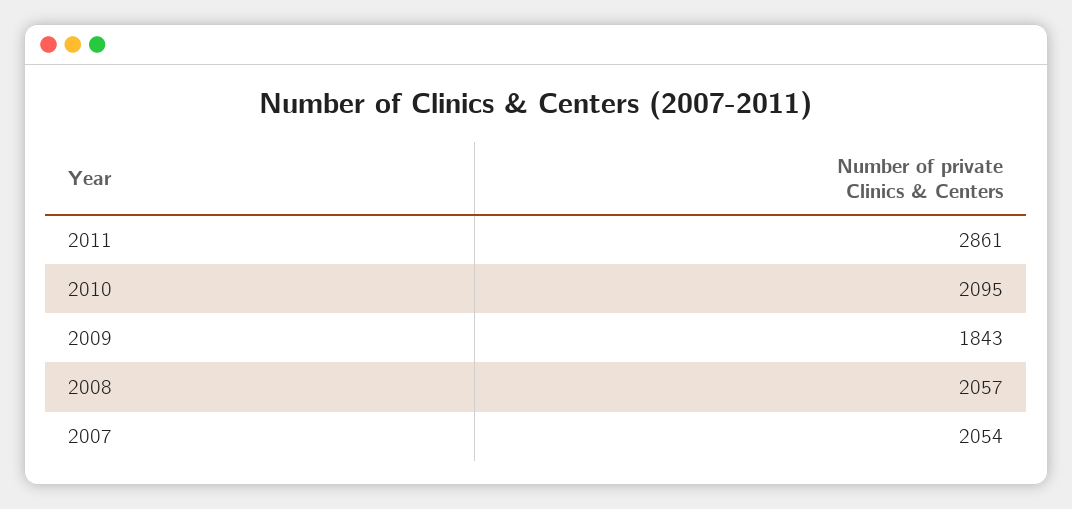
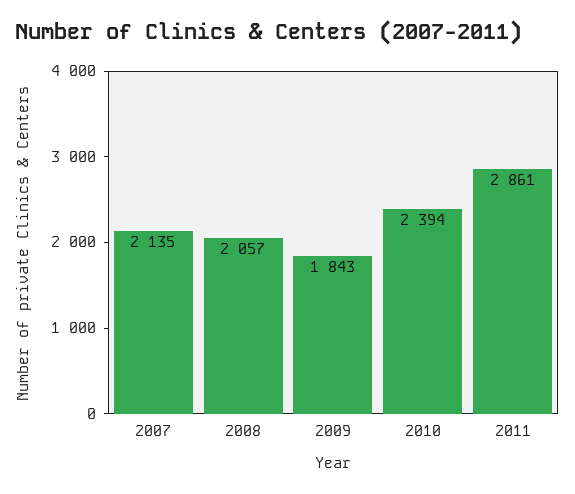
  {
    "2011": 2861,
-   "2010": 2095,
+   "2010": 2394,
    "2009": 1843,
    "2008": 2057,
-   "2007": 2054
+   "2007": 2135
  }

